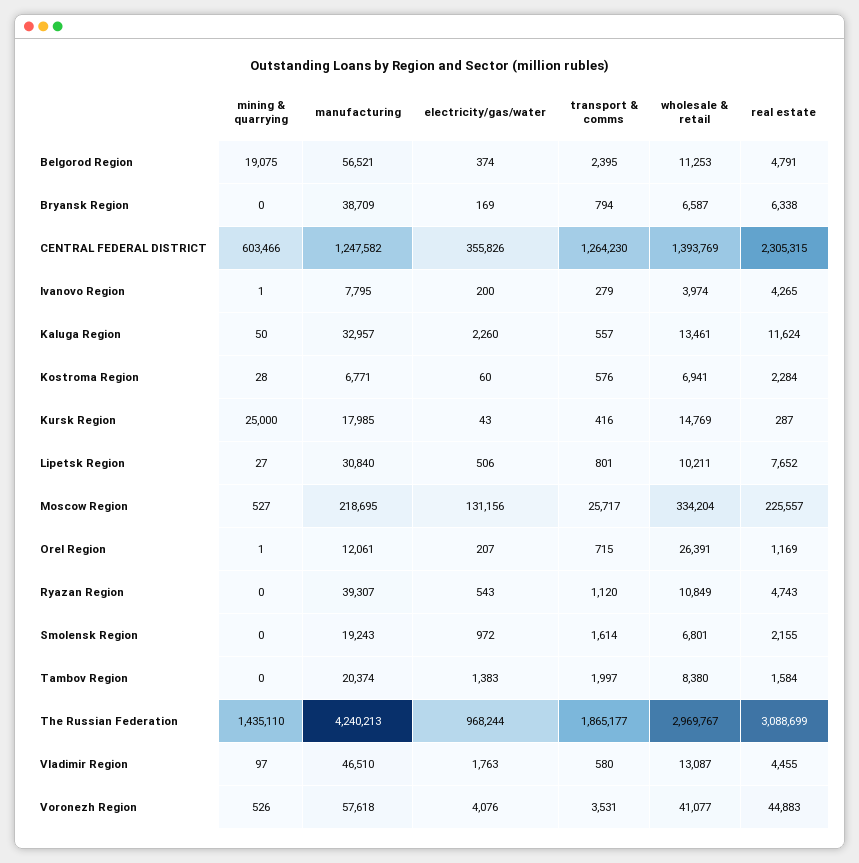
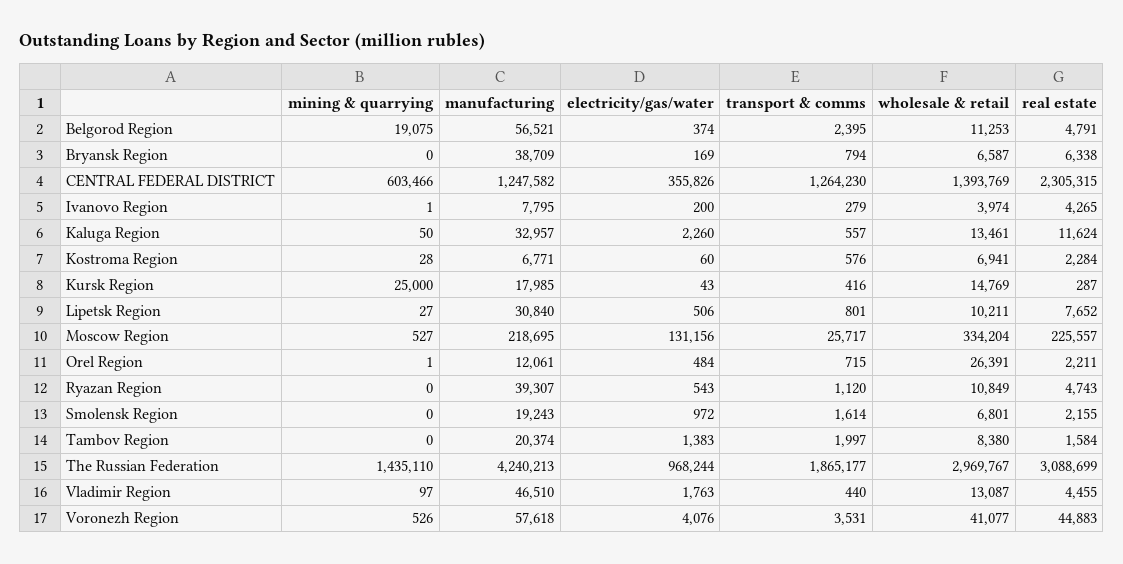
  {
    "mining & quarrying": {
      "Belgorod Region": 19075,
      "Bryansk Region": 0,
      "CENTRAL FEDERAL DISTRICT": 603466,
      "Ivanovo Region": 1,
      "Kaluga Region": 50,
      "Kostroma Region": 28,
      "Kursk Region": 25000,
      "Lipetsk Region": 27,
      "Moscow Region": 527,
      "Orel Region": 1,
      "Ryazan Region": 0,
      "Smolensk Region": 0,
      "Tambov Region": 0,
      "The Russian Federation": 1435110,
      "Vladimir Region": 97,
      "Voronezh Region": 526
    },
    "manufacturing": {
      "Belgorod Region": 56521,
      "Bryansk Region": 38709,
      "CENTRAL FEDERAL DISTRICT": 1247582,
      "Ivanovo Region": 7795,
      "Kaluga Region": 32957,
      "Kostroma Region": 6771,
      "Kursk Region": 17985,
      "Lipetsk Region": 30840,
      "Moscow Region": 218695,
      "Orel Region": 12061,
      "Ryazan Region": 39307,
      "Smolensk Region": 19243,
      "Tambov Region": 20374,
      "The Russian Federation": 4240213,
      "Vladimir Region": 46510,
      "Voronezh Region": 57618
    },
    "electricity/gas/water": {
      "Belgorod Region": 374,
      "Bryansk Region": 169,
      "CENTRAL FEDERAL DISTRICT": 355826,
      "Ivanovo Region": 200,
      "Kaluga Region": 2260,
      "Kostroma Region": 60,
      "Kursk Region": 43,
      "Lipetsk Region": 506,
      "Moscow Region": 131156,
-     "Orel Region": 207,
+     "Orel Region": 484,
      "Ryazan Region": 543,
      "Smolensk Region": 972,
      "Tambov Region": 1383,
      "The Russian Federation": 968244,
      "Vladimir Region": 1763,
      "Voronezh Region": 4076
    },
    "transport & comms": {
      "Belgorod Region": 2395,
      "Bryansk Region": 794,
      "CENTRAL FEDERAL DISTRICT": 1264230,
      "Ivanovo Region": 279,
      "Kaluga Region": 557,
      "Kostroma Region": 576,
      "Kursk Region": 416,
      "Lipetsk Region": 801,
      "Moscow Region": 25717,
      "Orel Region": 715,
      "Ryazan Region": 1120,
      "Smolensk Region": 1614,
      "Tambov Region": 1997,
      "The Russian Federation": 1865177,
-     "Vladimir Region": 580,
+     "Vladimir Region": 440,
      "Voronezh Region": 3531
    },
    "wholesale & retail": {
      "Belgorod Region": 11253,
      "Bryansk Region": 6587,
      "CENTRAL FEDERAL DISTRICT": 1393769,
      "Ivanovo Region": 3974,
      "Kaluga Region": 13461,
      "Kostroma Region": 6941,
      "Kursk Region": 14769,
      "Lipetsk Region": 10211,
      "Moscow Region": 334204,
      "Orel Region": 26391,
      "Ryazan Region": 10849,
      "Smolensk Region": 6801,
      "Tambov Region": 8380,
      "The Russian Federation": 2969767,
      "Vladimir Region": 13087,
      "Voronezh Region": 41077
    },
    "real estate": {
      "Belgorod Region": 4791,
      "Bryansk Region": 6338,
      "CENTRAL FEDERAL DISTRICT": 2305315,
      "Ivanovo Region": 4265,
      "Kaluga Region": 11624,
      "Kostroma Region": 2284,
      "Kursk Region": 287,
      "Lipetsk Region": 7652,
      "Moscow Region": 225557,
-     "Orel Region": 1169,
+     "Orel Region": 2211,
      "Ryazan Region": 4743,
      "Smolensk Region": 2155,
      "Tambov Region": 1584,
      "The Russian Federation": 3088699,
      "Vladimir Region": 4455,
      "Voronezh Region": 44883
    }
  }

